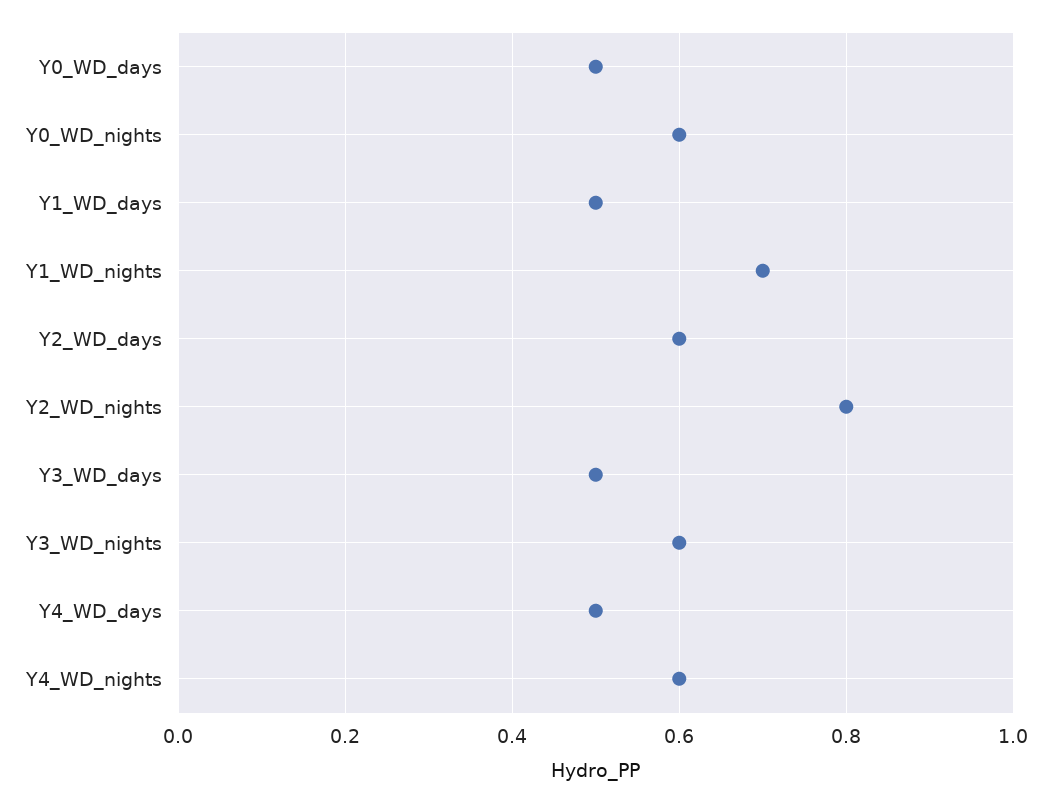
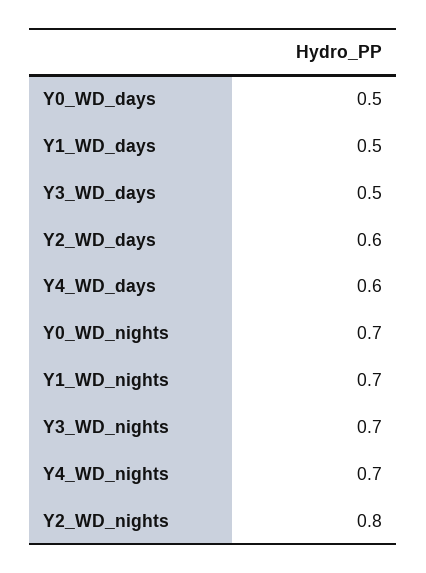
  {
    "Y0_WD_days": 0.5,
-   "Y0_WD_nights": 0.6,
+   "Y0_WD_nights": 0.7,
    "Y1_WD_days": 0.5,
    "Y1_WD_nights": 0.7,
    "Y2_WD_days": 0.6,
    "Y2_WD_nights": 0.8,
    "Y3_WD_days": 0.5,
-   "Y3_WD_nights": 0.6,
+   "Y3_WD_nights": 0.7,
-   "Y4_WD_days": 0.5,
+   "Y4_WD_days": 0.6,
-   "Y4_WD_nights": 0.6
+   "Y4_WD_nights": 0.7
  }

